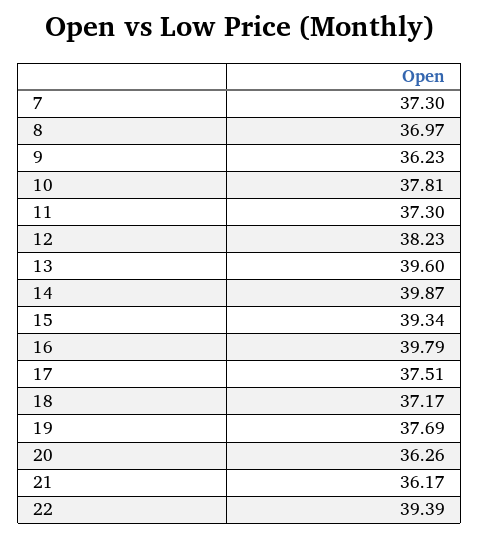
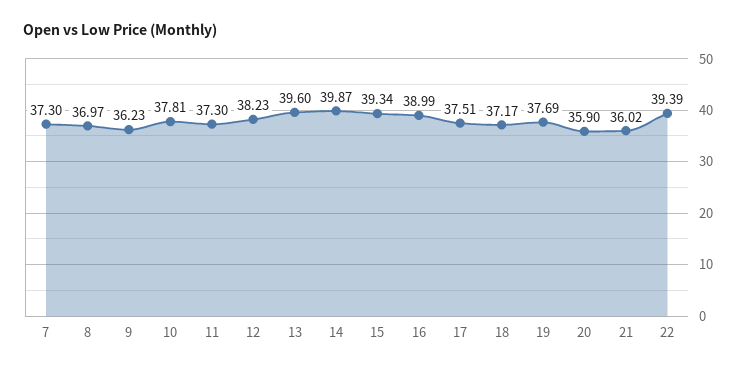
  {
    "7": 37.3,
    "8": 36.97,
    "9": 36.23,
    "10": 37.81,
    "11": 37.3,
    "12": 38.23,
    "13": 39.6,
    "14": 39.87,
    "15": 39.34,
-   "16": 39.79,
+   "16": 38.99,
    "17": 37.51,
    "18": 37.17,
    "19": 37.69,
-   "20": 36.26,
+   "20": 35.9,
-   "21": 36.17,
+   "21": 36.02,
    "22": 39.39
  }

